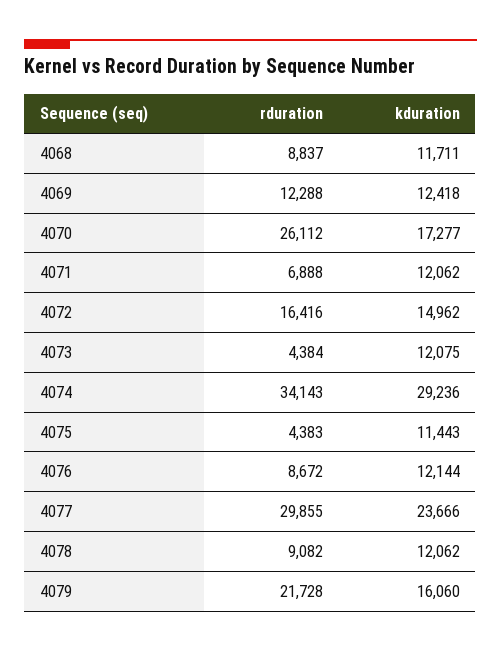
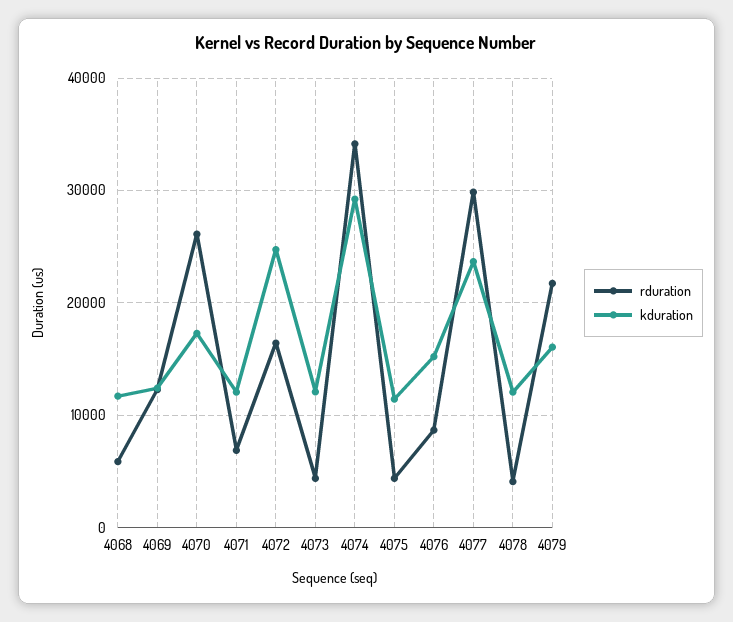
  {
    "rduration": {
-     "4068": 8837,
+     "4068": 6000,
      "4069": 12288,
      "4070": 26112,
      "4071": 6888,
      "4072": 16416,
      "4073": 4384,
      "4074": 34143,
      "4075": 4383,
      "4076": 8672,
      "4077": 29855,
-     "4078": 9082,
+     "4078": 4000,
      "4079": 21728
    },
    "kduration": {
      "4068": 11711,
      "4069": 12418,
      "4070": 17277,
      "4071": 12062,
-     "4072": 14962,
+     "4072": 25000,
      "4073": 12075,
      "4074": 29236,
      "4075": 11443,
-     "4076": 12144,
+     "4076": 15000,
      "4077": 23666,
      "4078": 12062,
      "4079": 16060
    }
  }

